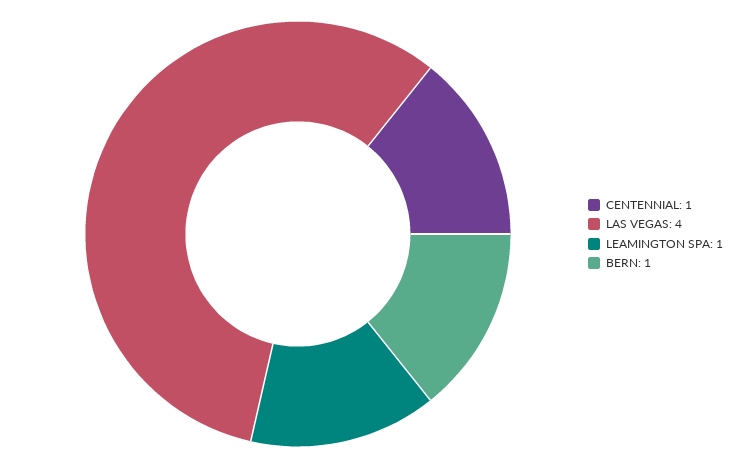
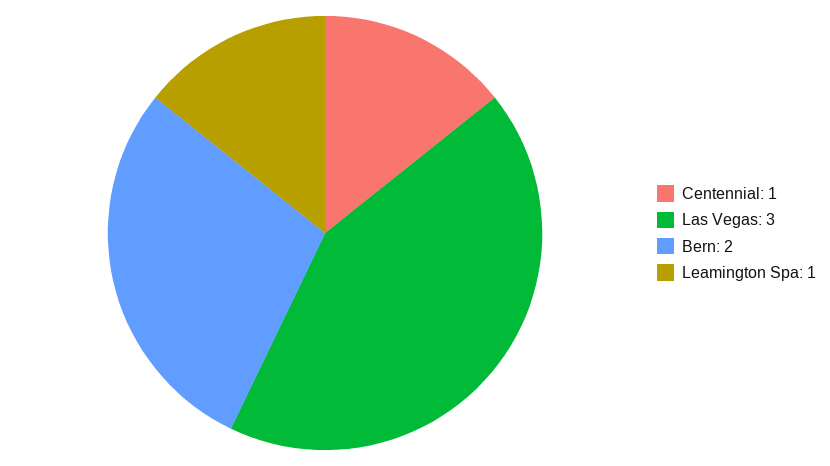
  {
    "CENTENNIAL": 1,
-   "LAS VEGAS": 4,
+   "LAS VEGAS": 3,
    "LEAMINGTON SPA": 1,
-   "BERN": 1
+   "BERN": 2
  }

